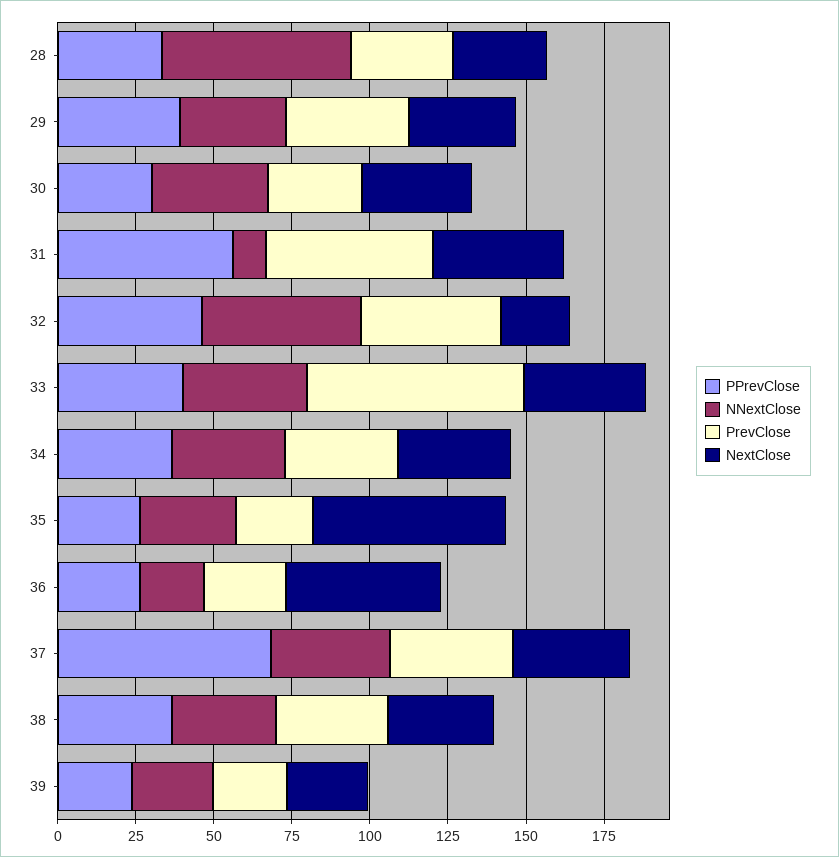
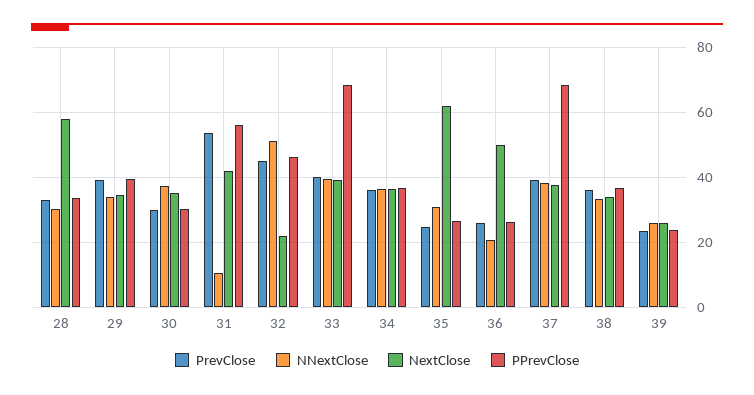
  {
    "PPrevClose": {
      "28": 34,
      "29": 40,
      "30": 30,
      "31": 56,
      "32": 46,
-     "33": 40,
+     "33": 68,
      "34": 36,
      "35": 26,
      "36": 26,
      "37": 68,
      "38": 36,
      "39": 24
    },
    "NNextClose": {
-     "28": 60,
+     "28": 30,
      "29": 34,
      "30": 38,
      "31": 10,
      "32": 52,
      "33": 40,
      "34": 36,
      "35": 30,
      "36": 20,
      "37": 38,
      "38": 34,
      "39": 26
    },
    "PrevClose": {
      "28": 32,
      "29": 40,
      "30": 30,
      "31": 54,
      "32": 44,
-     "33": 70,
+     "33": 40,
      "34": 36,
      "35": 24,
      "36": 26,
      "37": 40,
      "38": 36,
      "39": 24
    },
    "NextClose": {
-     "28": 30,
+     "28": 58,
      "29": 34,
      "30": 36,
      "31": 42,
      "32": 22,
      "33": 40,
      "34": 36,
      "35": 62,
      "36": 50,
      "37": 38,
      "38": 34,
      "39": 26
    }
  }

